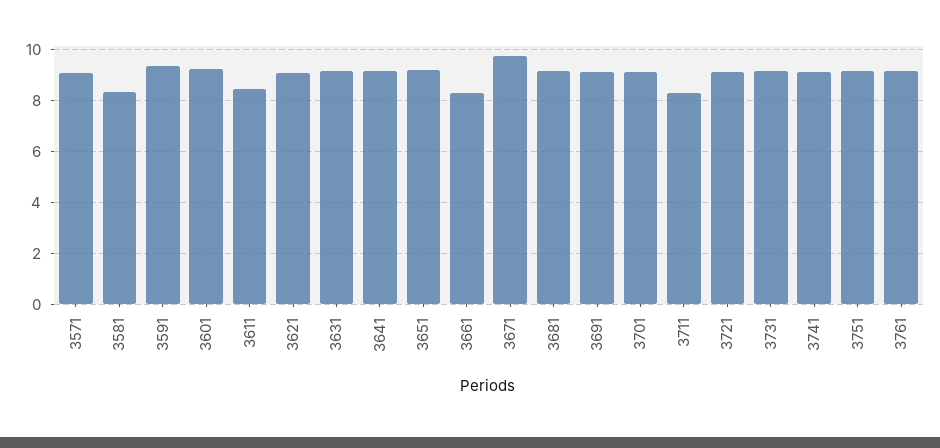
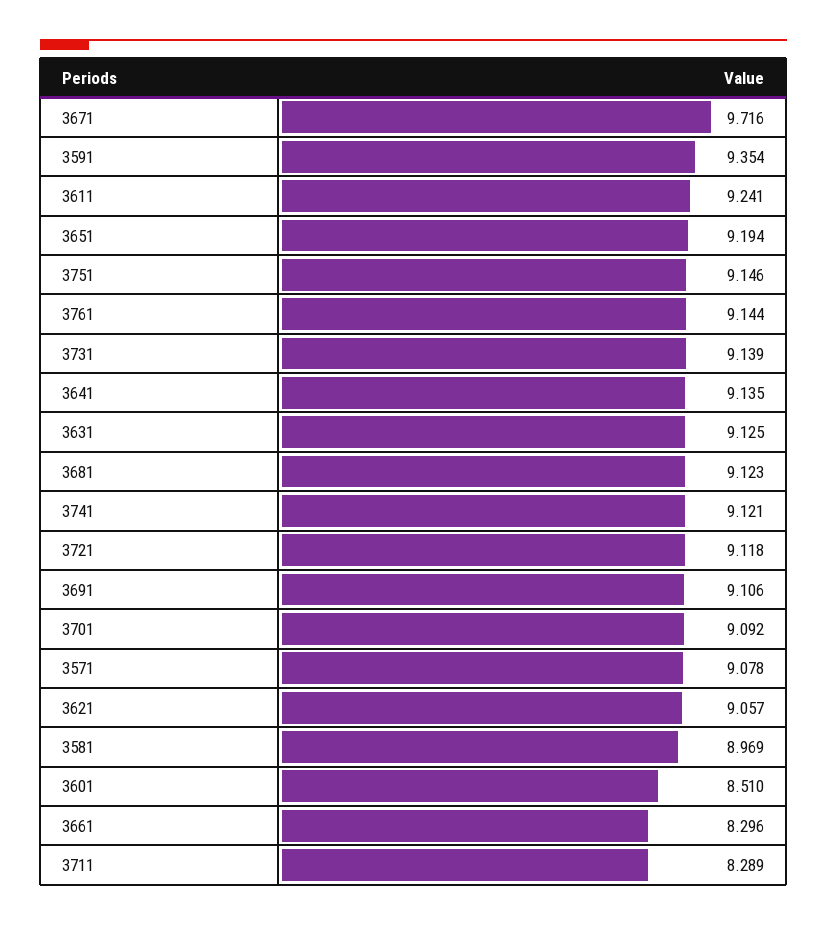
  {
    "3571": 9.078,
-   "3581": 8.25,
+   "3581": 8.969,
    "3591": 9.354,
-   "3601": 9.25,
+   "3601": 8.51,
-   "3611": 8.5,
+   "3611": 9.241,
    "3621": 9.057,
    "3631": 9.125,
    "3641": 9.135,
    "3651": 9.194,
    "3661": 8.296,
    "3671": 9.716,
    "3681": 9.123,
    "3691": 9.106,
    "3701": 9.092,
    "3711": 8.289,
    "3721": 9.118,
    "3731": 9.139,
    "3741": 9.121,
    "3751": 9.146,
    "3761": 9.144
  }

